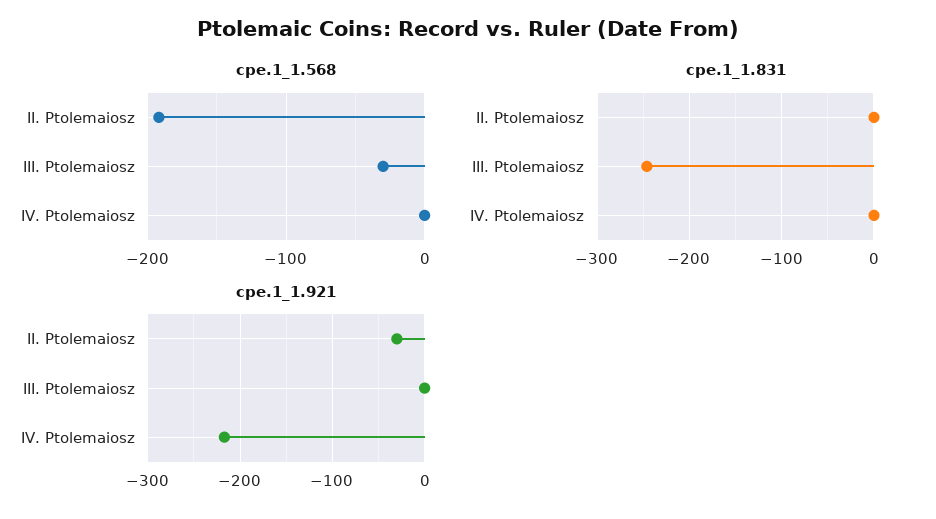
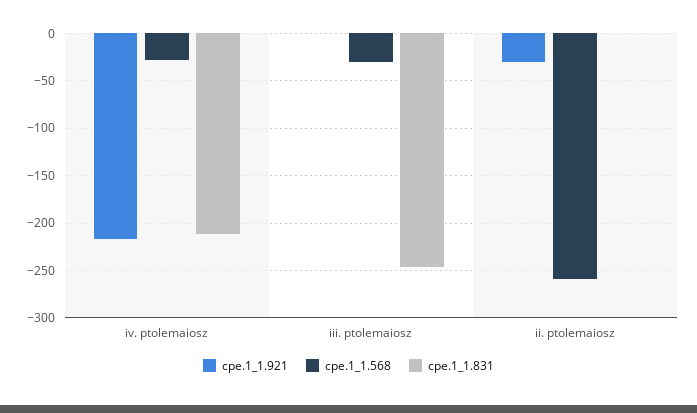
  {
    "cpe.1_1.568": {
-     "II. Ptolemaiosz": -190,
+     "II. Ptolemaiosz": -260,
      "III. Ptolemaiosz": -30,
-     "IV. Ptolemaiosz": 0
+     "IV. Ptolemaiosz": -30
    },
    "cpe.1_1.831": {
      "II. Ptolemaiosz": 0,
      "III. Ptolemaiosz": -250,
-     "IV. Ptolemaiosz": 0
+     "IV. Ptolemaiosz": -210
    },
    "cpe.1_1.921": {
      "II. Ptolemaiosz": -30,
      "III. Ptolemaiosz": 0,
      "IV. Ptolemaiosz": -220
    }
  }

